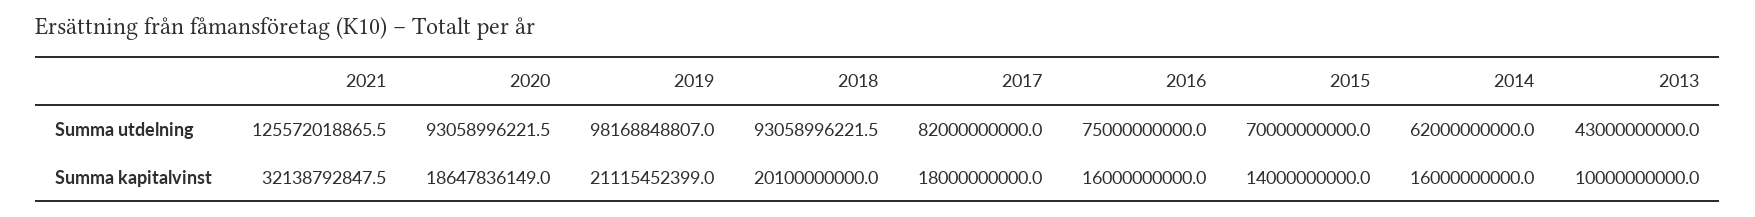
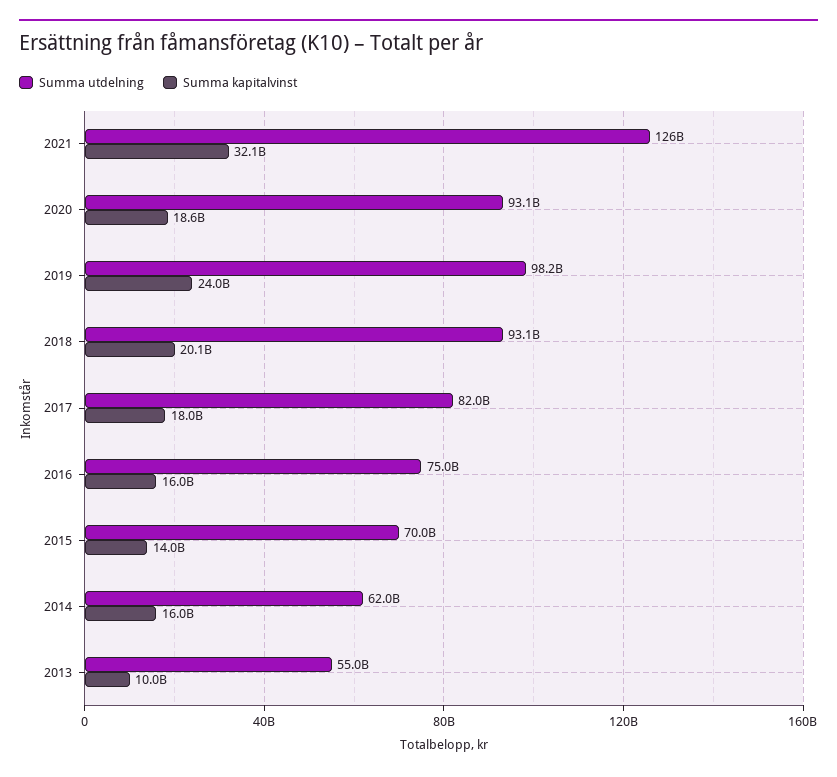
  {
    "Summa utdelning": {
      "2021": 125572018865.5,
      "2020": 93058996221.5,
      "2019": 98168848807,
      "2018": 93058996221.5,
      "2017": 82000000000,
      "2016": 75000000000,
      "2015": 70000000000,
      "2014": 62000000000,
-     "2013": 43000000000
+     "2013": 55000000000
    },
    "Summa kapitalvinst": {
      "2021": 32138792847.5,
      "2020": 18647836149,
-     "2019": 21115452399,
+     "2019": 24000000000,
      "2018": 20100000000,
      "2017": 18000000000,
      "2016": 16000000000,
      "2015": 14000000000,
      "2014": 16000000000,
      "2013": 10000000000
    }
  }

